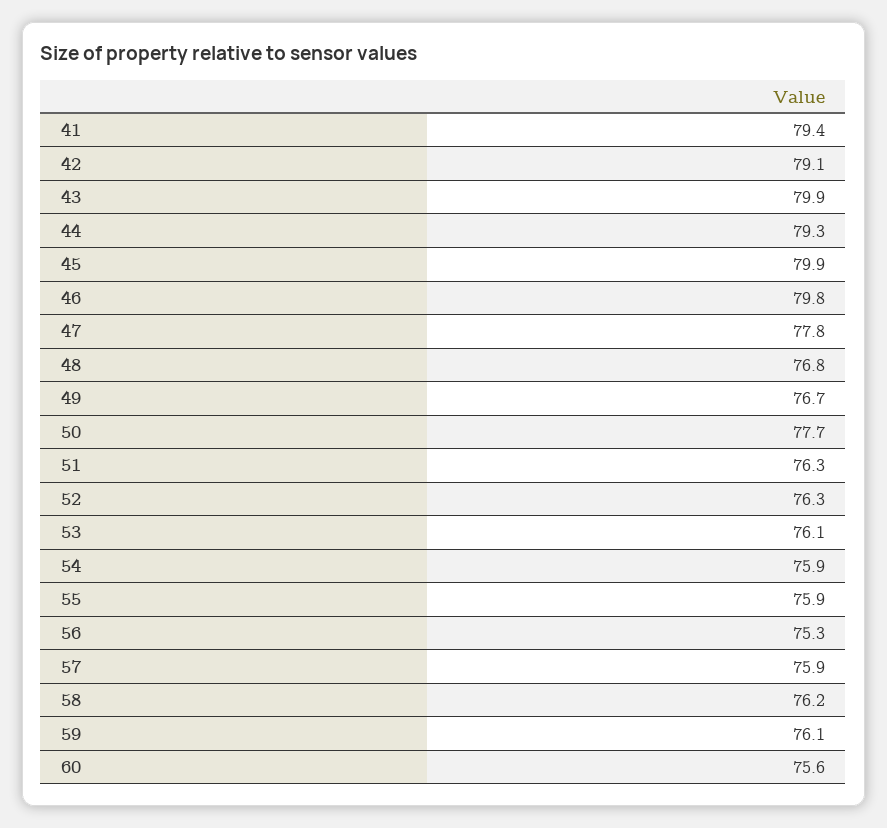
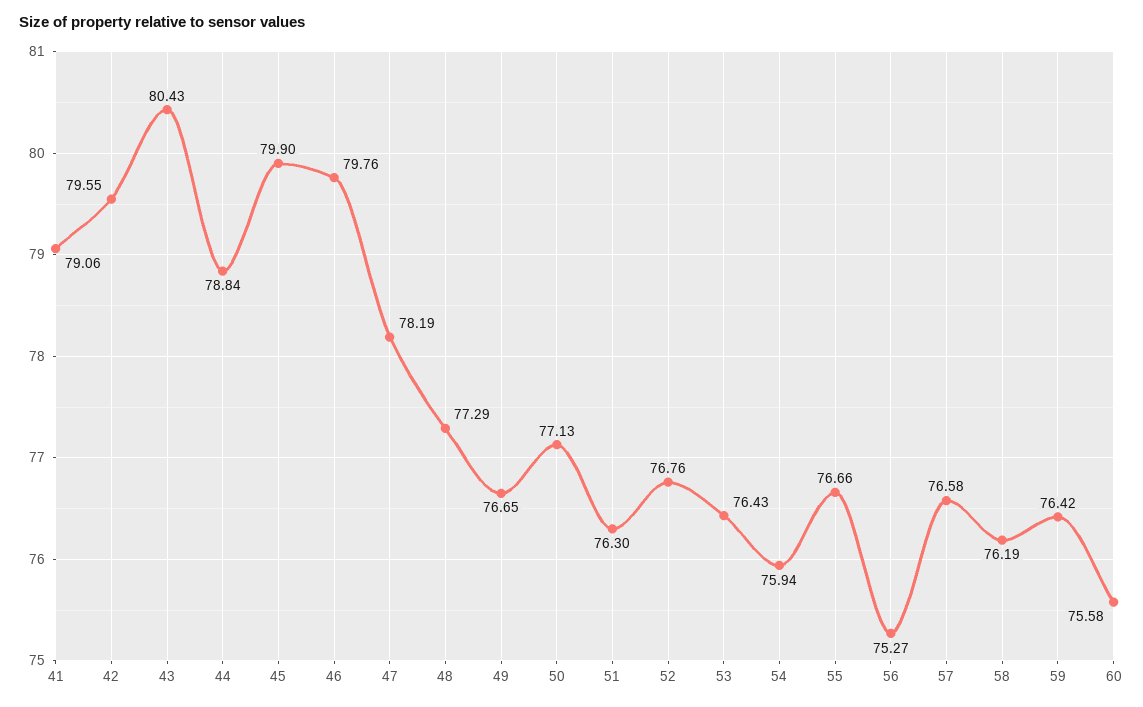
  {
-   "41": 79.4,
+   "41": 79.06,
-   "42": 79.1,
+   "42": 79.55,
-   "43": 79.9,
+   "43": 80.43,
-   "44": 79.3,
+   "44": 78.84,
    "45": 79.9,
    "46": 79.76,
-   "47": 77.8,
+   "47": 78.19,
-   "48": 76.8,
+   "48": 77.29,
    "49": 76.65,
-   "50": 77.7,
+   "50": 77.13,
    "51": 76.3,
-   "52": 76.3,
+   "52": 76.76,
-   "53": 76.1,
+   "53": 76.43,
    "54": 75.94,
-   "55": 75.9,
+   "55": 76.66,
    "56": 75.27,
-   "57": 75.9,
+   "57": 76.58,
    "58": 76.19,
-   "59": 76.1,
+   "59": 76.42,
    "60": 75.58
  }

